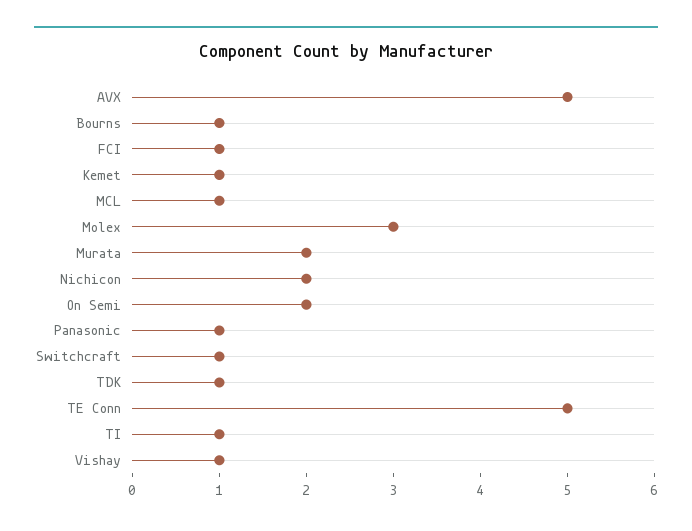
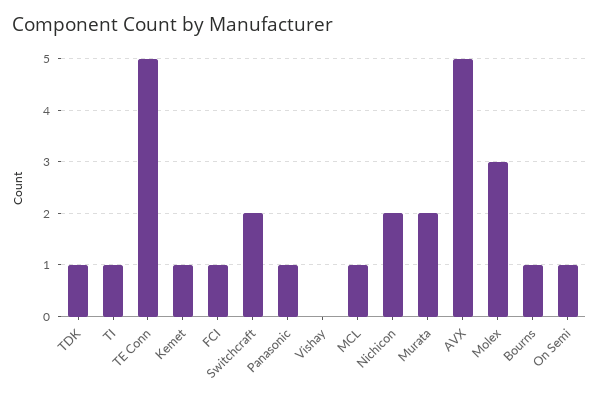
  {
    "AVX": 5,
    "Bourns": 1,
    "FCI": 1,
    "Kemet": 1,
    "MCL": 1,
    "Molex": 3,
    "Murata": 2,
    "Nichicon": 2,
-   "On Semi": 2,
+   "On Semi": 1,
    "Panasonic": 1,
-   "Switchcraft": 1,
+   "Switchcraft": 2,
    "TDK": 1,
    "TE Conn": 5,
    "TI": 1,
-   "Vishay": 1
+   "Vishay": 0
  }

